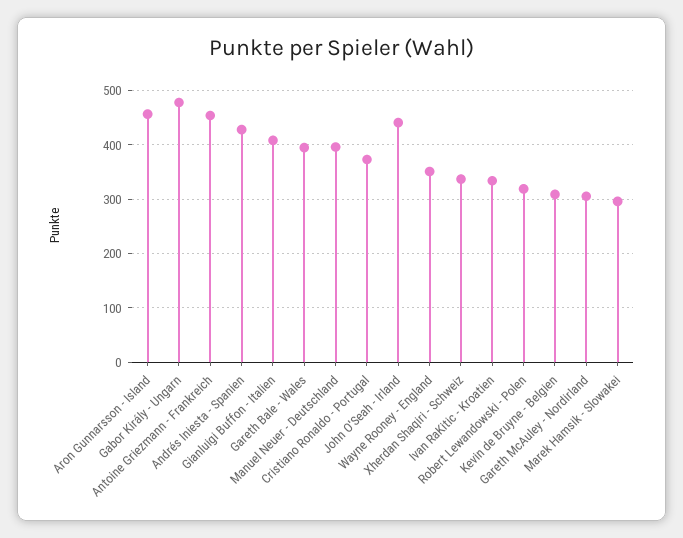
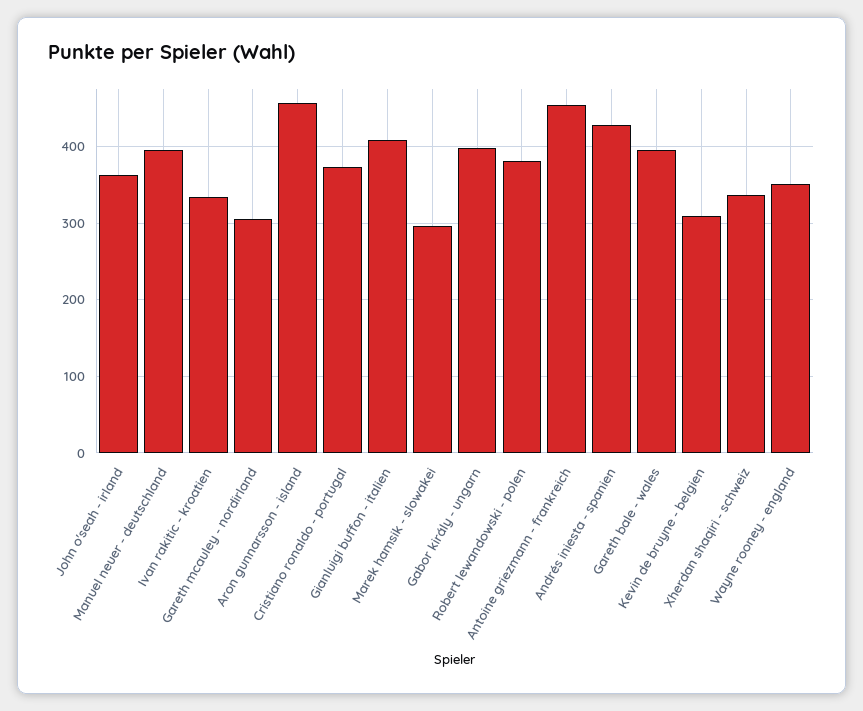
  {
    "Aron Gunnarsson - Island": 460,
-   "Gabor Király - Ungarn": 480,
+   "Gabor Király - Ungarn": 400,
    "Antoine Griezmann - Frankreich": 450,
    "Andrés Iniesta - Spanien": 430,
    "Gianluigi Buffon - Italien": 410,
    "Gareth Bale - Wales": 400,
    "Manuel Neuer - Deutschland": 400,
    "Cristiano Ronaldo - Portugal": 370,
-   "John O'Seah - Irland": 440,
+   "John O'Seah - Irland": 360,
    "Wayne Rooney - England": 350,
    "Xherdan Shaqiri - Schweiz": 340,
    "Ivan RaKitic - Kroatien": 330,
-   "Robert Lewandowski - Polen": 320,
+   "Robert Lewandowski - Polen": 380,
    "Kevin de Bruyne - Belgien": 310,
    "Gareth McAuley - Nordirland": 310,
    "Marek Hamsik - Slowakei": 300
  }

